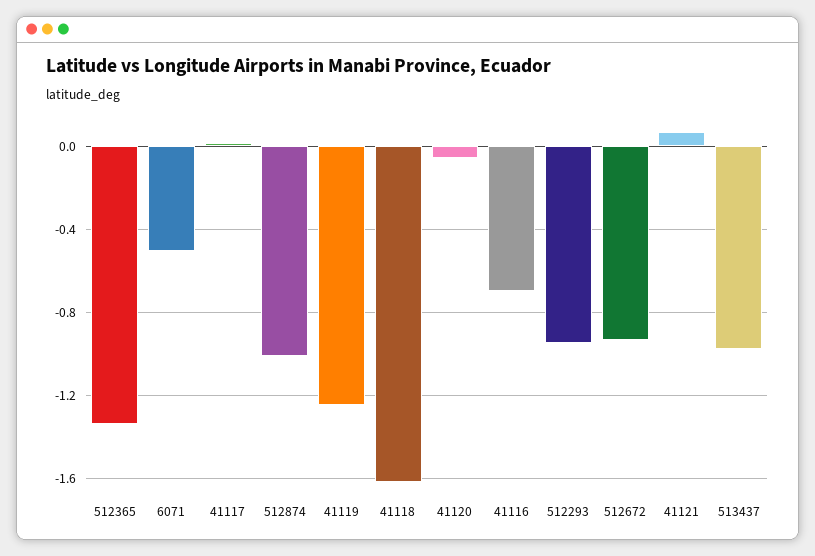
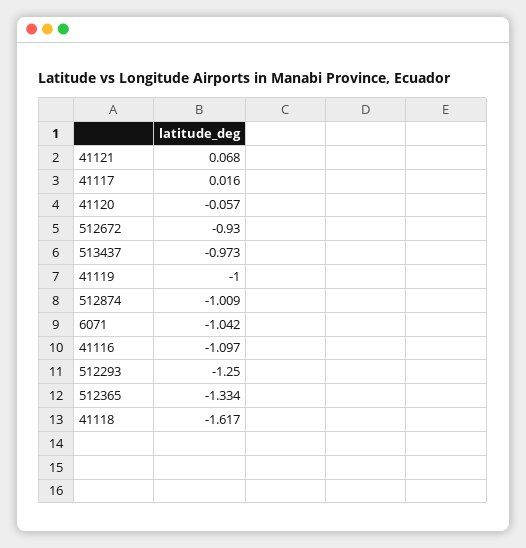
  {
    "512365": -1.334,
-   "6071": -0.5,
+   "6071": -1.042,
    "41117": 0.016,
    "512874": -1.009,
-   "41119": -1.25,
+   "41119": -1,
    "41118": -1.617,
    "41120": -0.057,
-   "41116": -0.7,
+   "41116": -1.097,
-   "512293": -0.95,
+   "512293": -1.25,
    "512672": -0.93,
    "41121": 0.068,
    "513437": -0.973
  }

